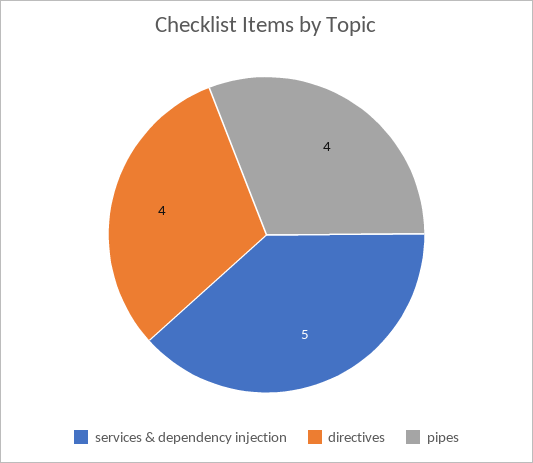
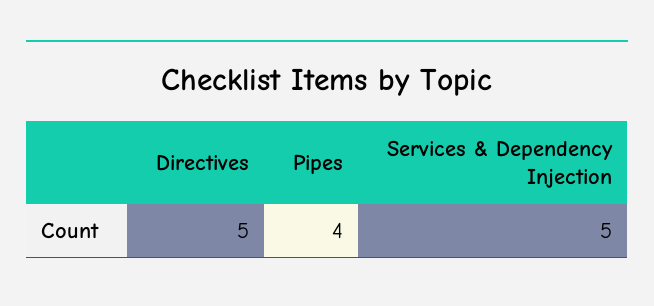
  {
    "services & dependency injection": 5,
-   "directives": 4,
+   "directives": 5,
    "pipes": 4
  }

